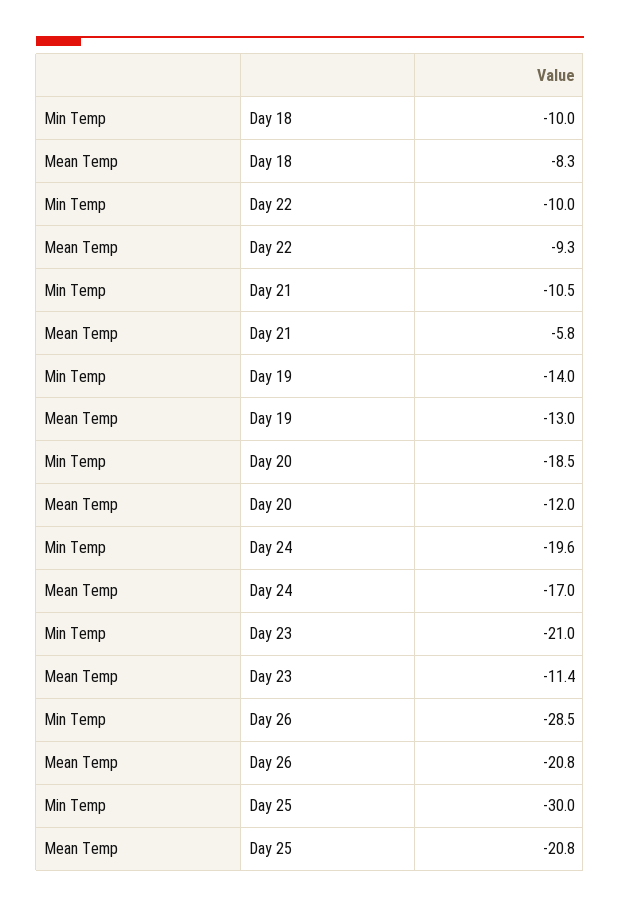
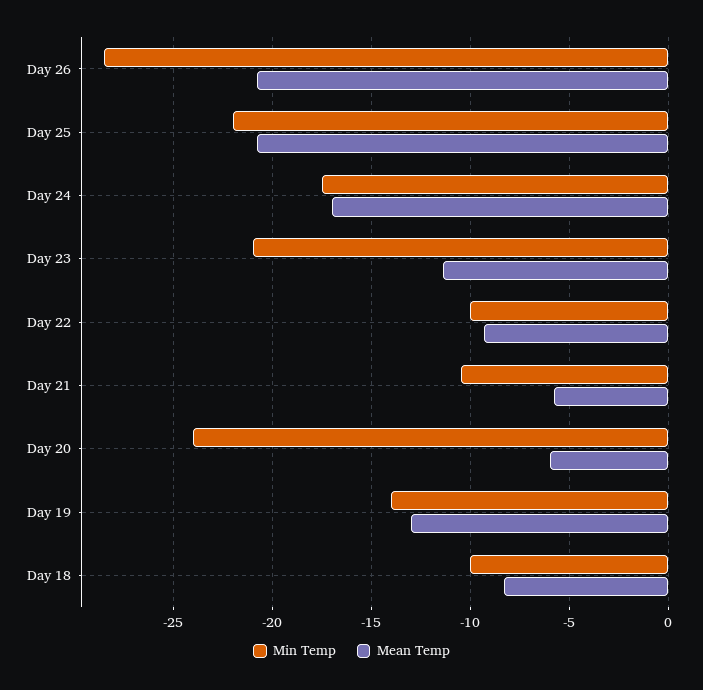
  {
    "Min Temp": {
      "Day 18": -10,
      "Day 22": -10,
      "Day 21": -10.5,
      "Day 19": -14,
-     "Day 20": -18.5,
+     "Day 20": -24,
-     "Day 24": -19.6,
+     "Day 24": -17.5,
      "Day 23": -21,
      "Day 26": -28.5,
-     "Day 25": -30
+     "Day 25": -22
    },
    "Mean Temp": {
      "Day 18": -8.3,
      "Day 22": -9.3,
      "Day 21": -5.8,
      "Day 19": -13,
-     "Day 20": -12,
+     "Day 20": -6,
      "Day 24": -17,
      "Day 23": -11.4,
      "Day 26": -20.8,
      "Day 25": -20.8
    }
  }

